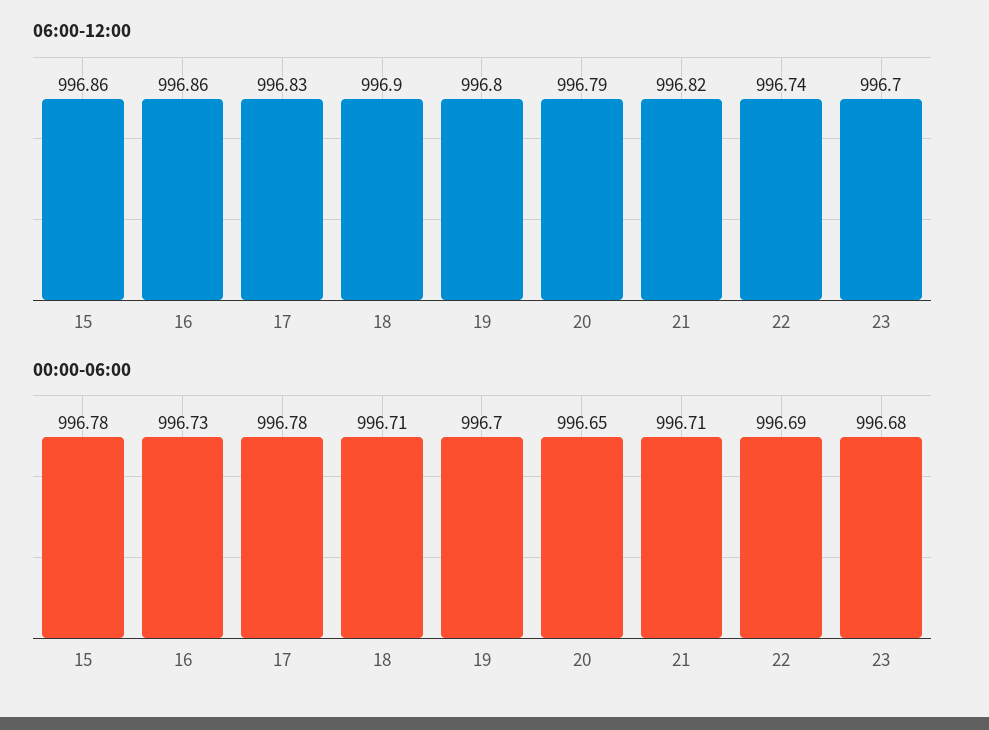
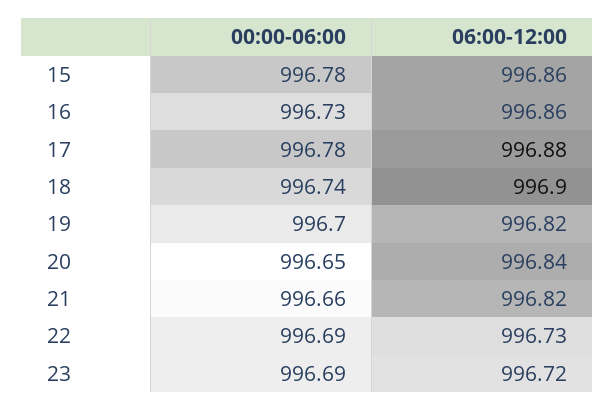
  {
    "06:00-12:00": {
      "15": 996.86,
      "16": 996.86,
-     "17": 996.83,
+     "17": 996.88,
      "18": 996.9,
-     "19": 996.8,
+     "19": 996.82,
-     "20": 996.79,
+     "20": 996.84,
      "21": 996.82,
-     "22": 996.74,
+     "22": 996.73,
-     "23": 996.7
+     "23": 996.72
    },
    "00:00-06:00": {
      "15": 996.78,
      "16": 996.73,
      "17": 996.78,
-     "18": 996.71,
+     "18": 996.74,
      "19": 996.7,
      "20": 996.65,
-     "21": 996.71,
+     "21": 996.66,
      "22": 996.69,
-     "23": 996.68
+     "23": 996.69
    }
  }

